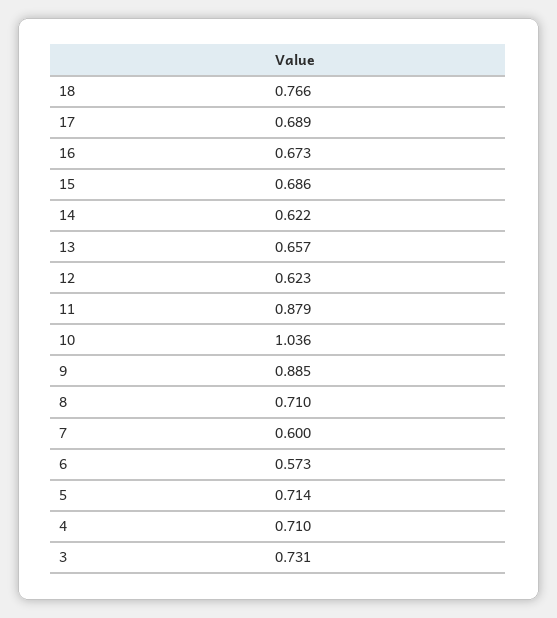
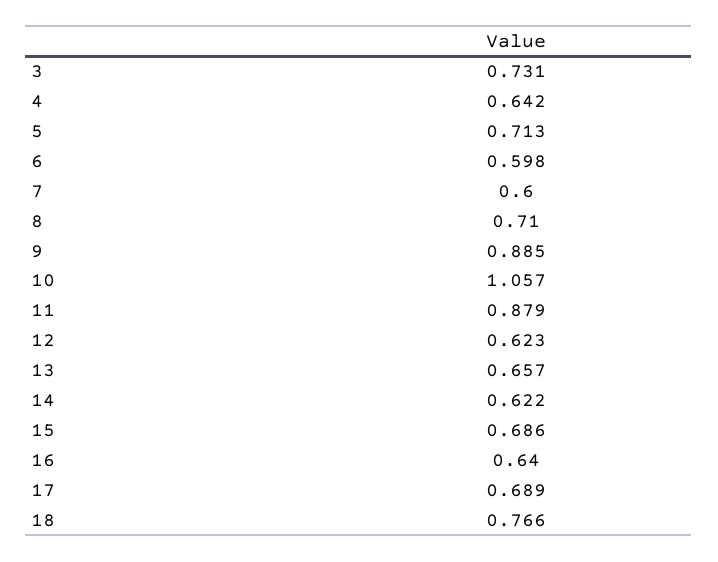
  {
    "18": 0.766,
    "17": 0.689,
-   "16": 0.673,
+   "16": 0.64,
    "15": 0.686,
    "14": 0.622,
    "13": 0.657,
    "12": 0.623,
    "11": 0.879,
-   "10": 1.036,
+   "10": 1.057,
    "9": 0.885,
    "8": 0.71,
    "7": 0.6,
-   "6": 0.573,
+   "6": 0.598,
-   "5": 0.714,
+   "5": 0.713,
-   "4": 0.71,
+   "4": 0.642,
    "3": 0.731
  }

